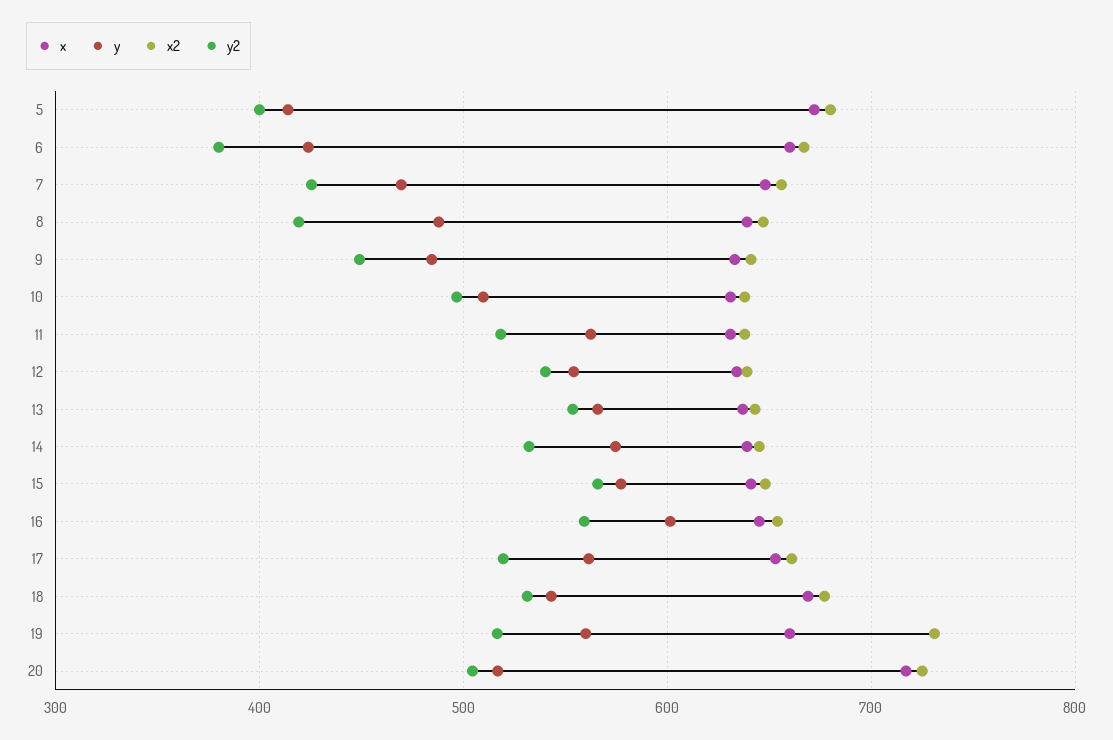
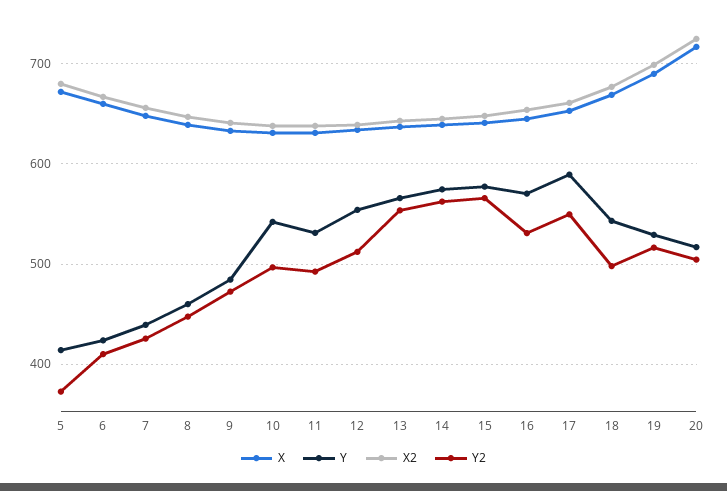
  {
    "x": {
      "5": 670,
      "6": 660,
      "7": 650,
      "8": 640,
      "9": 630,
      "10": 630,
      "11": 630,
      "12": 630,
      "13": 640,
      "14": 640,
      "15": 640,
      "16": 650,
      "17": 650,
      "18": 670,
-     "19": 660,
+     "19": 690,
      "20": 720
    },
    "y": {
      "5": 410,
      "6": 420,
-     "7": 470,
+     "7": 440,
-     "8": 490,
+     "8": 460,
      "9": 480,
-     "10": 510,
+     "10": 540,
-     "11": 560,
+     "11": 530,
      "12": 550,
      "13": 570,
      "14": 570,
      "15": 580,
-     "16": 600,
+     "16": 570,
-     "17": 560,
+     "17": 590,
      "18": 540,
-     "19": 560,
+     "19": 530,
      "20": 520
    },
    "x2": {
      "5": 680,
      "6": 670,
      "7": 660,
      "8": 650,
      "9": 640,
      "10": 640,
      "11": 640,
      "12": 640,
      "13": 640,
      "14": 650,
      "15": 650,
      "16": 650,
      "17": 660,
      "18": 680,
-     "19": 730,
+     "19": 700,
      "20": 730
    },
    "y2": {
-     "5": 400,
+     "5": 370,
-     "6": 380,
+     "6": 410,
      "7": 430,
-     "8": 420,
+     "8": 450,
-     "9": 450,
+     "9": 470,
      "10": 500,
-     "11": 520,
+     "11": 490,
-     "12": 540,
+     "12": 510,
      "13": 550,
-     "14": 530,
+     "14": 560,
      "15": 570,
-     "16": 560,
+     "16": 530,
-     "17": 520,
+     "17": 550,
-     "18": 530,
+     "18": 500,
      "19": 520,
      "20": 500
    }
  }

